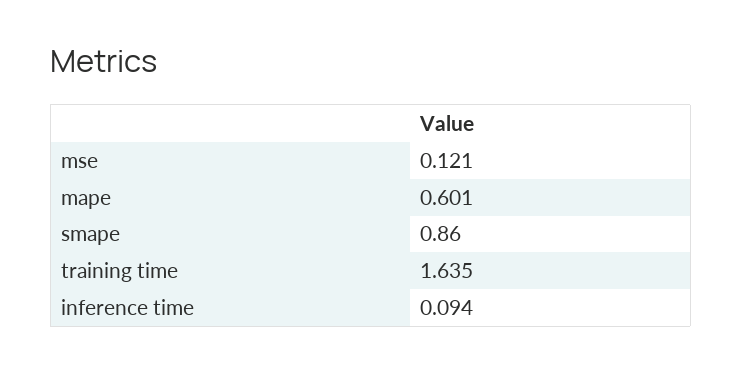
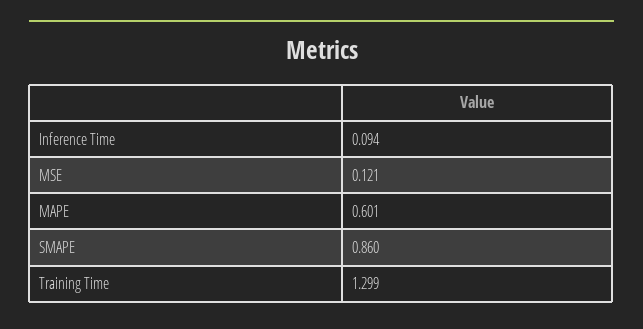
  {
    "mse": 0.121,
    "mape": 0.601,
    "smape": 0.86,
-   "training time": 1.635,
+   "training time": 1.299,
    "inference time": 0.094
  }

